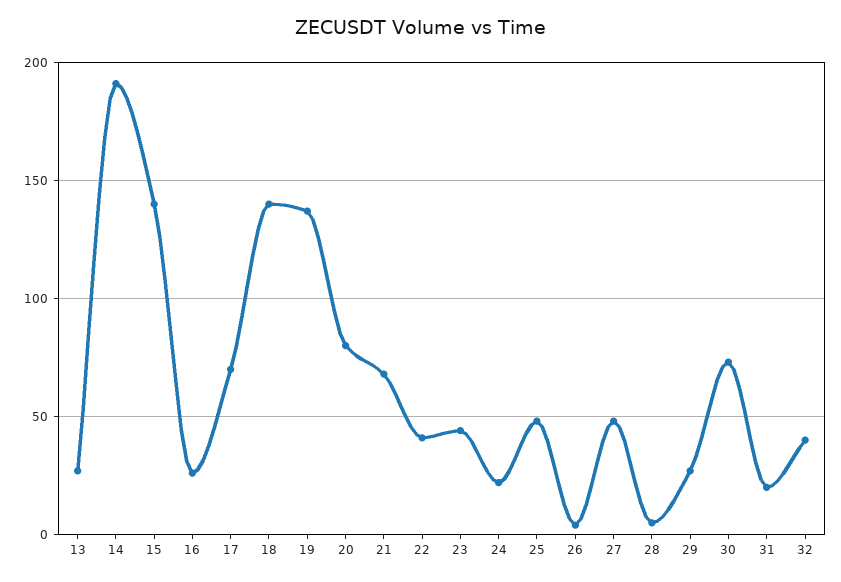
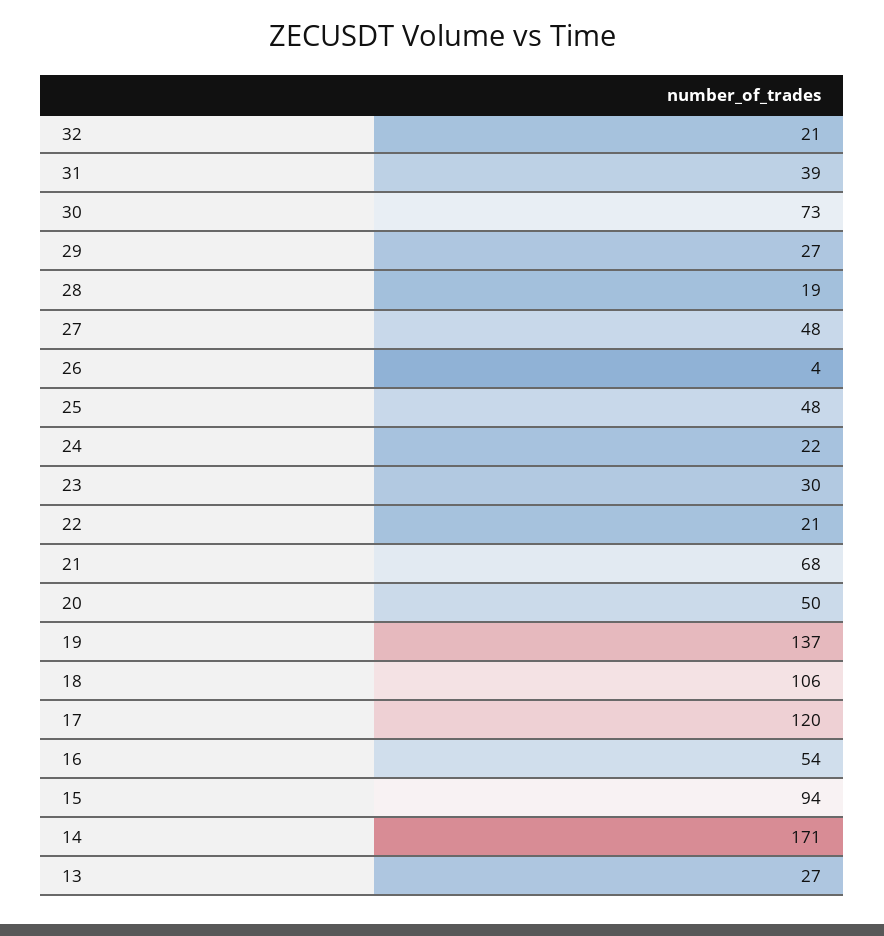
  {
    "13": 27,
-   "14": 190,
+   "14": 171,
-   "15": 140,
+   "15": 94,
-   "16": 25,
+   "16": 54,
-   "17": 70,
+   "17": 120,
-   "18": 140,
+   "18": 106,
    "19": 137,
-   "20": 80,
+   "20": 50,
    "21": 68,
-   "22": 40,
+   "22": 21,
-   "23": 45,
+   "23": 30,
    "24": 22,
    "25": 48,
    "26": 4,
    "27": 48,
-   "28": 5,
+   "28": 19,
    "29": 27,
    "30": 73,
-   "31": 20,
+   "31": 39,
-   "32": 40
+   "32": 21
  }

